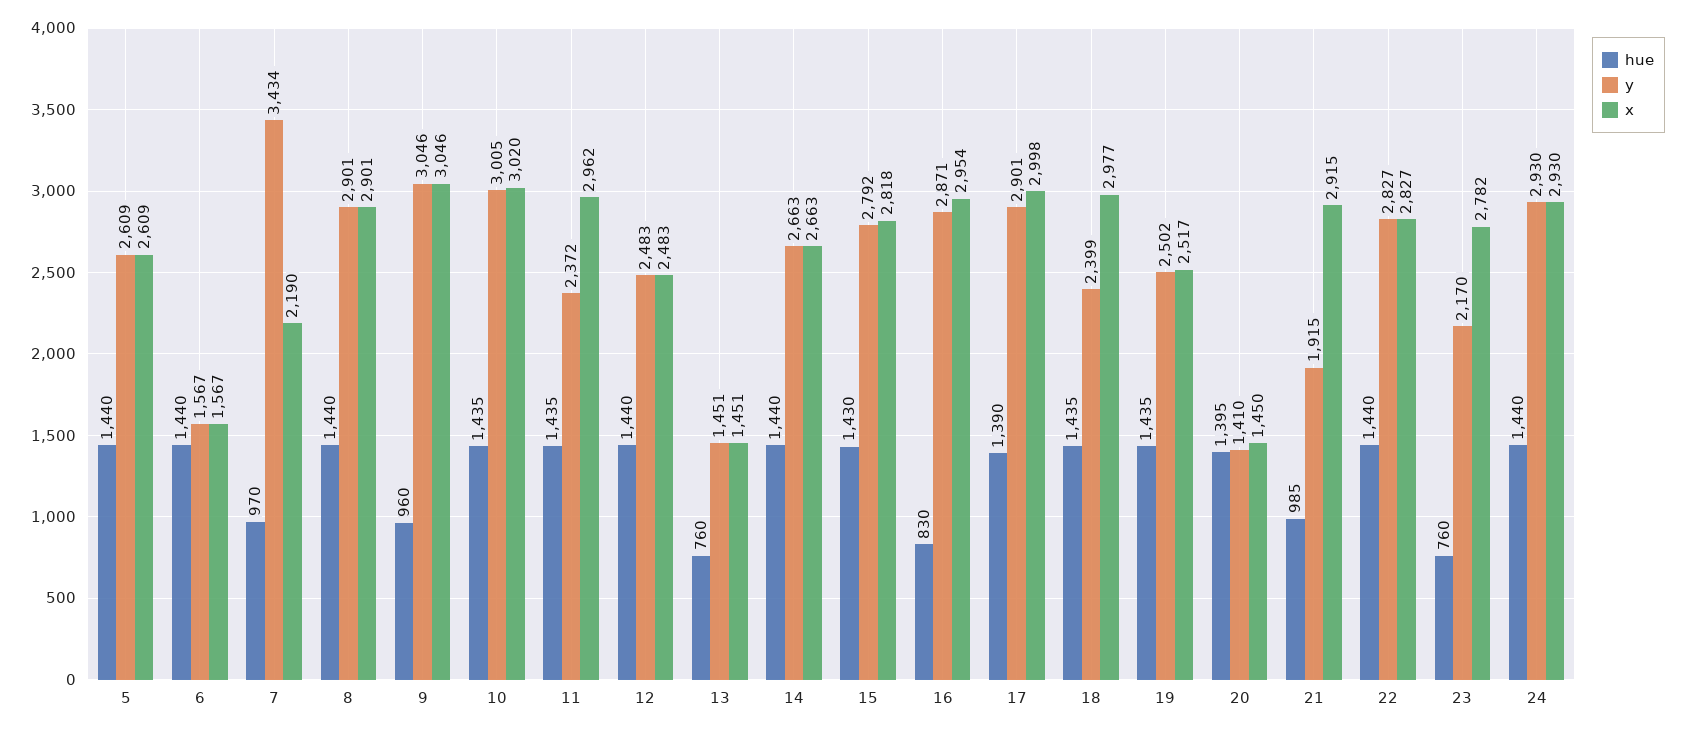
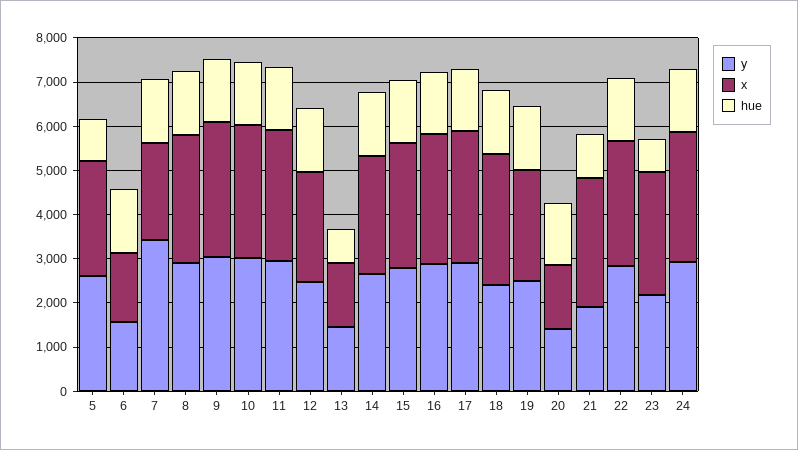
  {
    "hue": {
-     "5": 1440,
+     "5": 1000,
      "6": 1440,
-     "7": 970,
+     "7": 1400,
      "8": 1440,
-     "9": 960,
+     "9": 1400,
      "10": 1435,
      "11": 1435,
      "12": 1440,
      "13": 760,
      "14": 1440,
      "15": 1430,
-     "16": 830,
+     "16": 1400,
      "17": 1390,
      "18": 1435,
      "19": 1435,
      "20": 1395,
      "21": 985,
      "22": 1440,
      "23": 760,
      "24": 1440
    },
    "y": {
      "5": 2609,
      "6": 1567,
      "7": 3434,
      "8": 2901,
      "9": 3046,
      "10": 3005,
-     "11": 2372,
+     "11": 3000,
      "12": 2483,
      "13": 1451,
      "14": 2663,
      "15": 2792,
      "16": 2871,
      "17": 2901,
      "18": 2399,
      "19": 2502,
      "20": 1410,
      "21": 1915,
      "22": 2827,
      "23": 2170,
      "24": 2930
    },
    "x": {
      "5": 2609,
      "6": 1567,
      "7": 2190,
      "8": 2901,
      "9": 3046,
      "10": 3020,
      "11": 2962,
      "12": 2483,
      "13": 1451,
      "14": 2663,
      "15": 2818,
      "16": 2954,
      "17": 2998,
      "18": 2977,
      "19": 2517,
      "20": 1450,
      "21": 2915,
      "22": 2827,
      "23": 2782,
      "24": 2930
    }
  }

